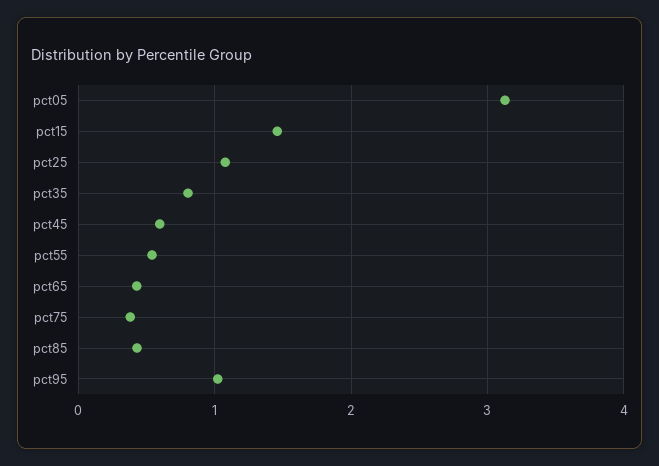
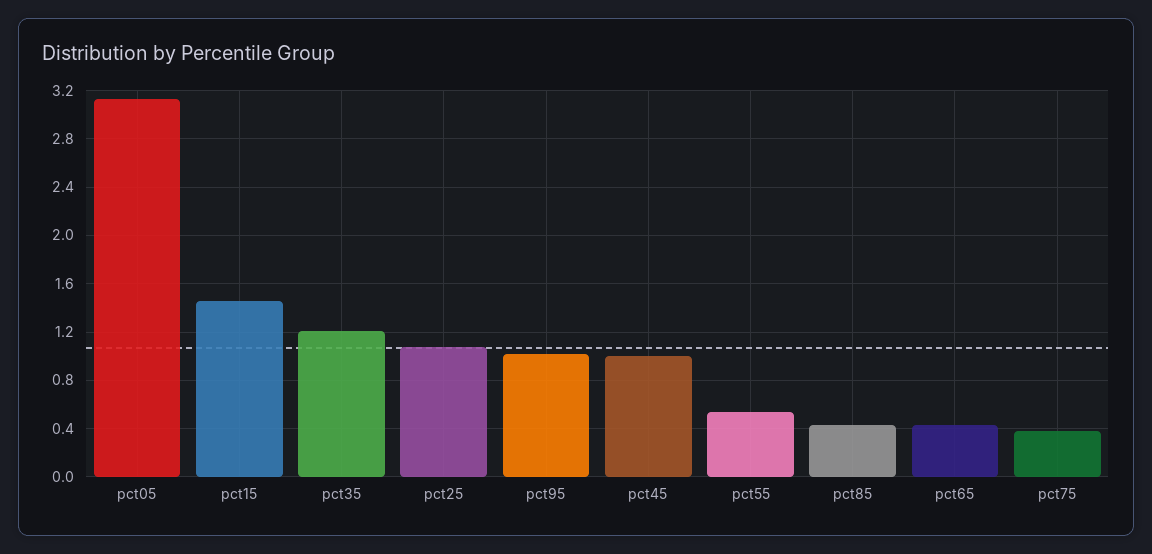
  {
    "pct05": 3.15,
    "pct15": 1.45,
    "pct25": 1.1,
-   "pct35": 0.8,
+   "pct35": 1.2,
-   "pct45": 0.6,
+   "pct45": 1,
    "pct55": 0.55,
    "pct65": 0.45,
    "pct75": 0.4,
    "pct85": 0.45,
    "pct95": 1
  }

